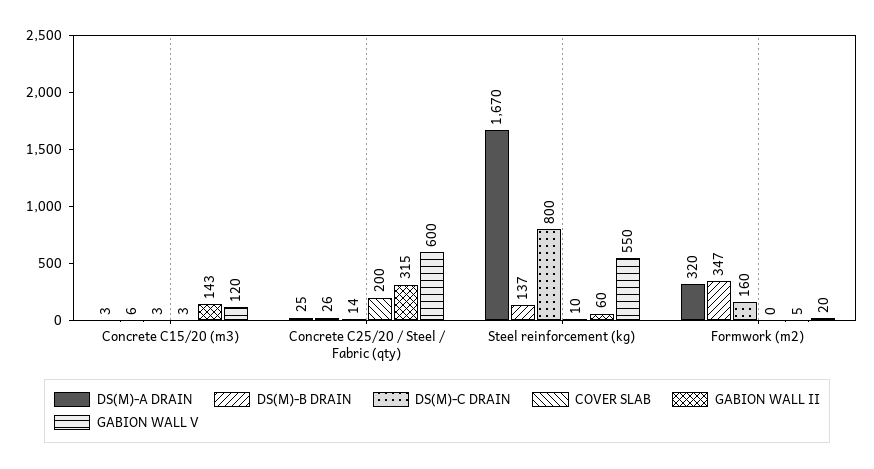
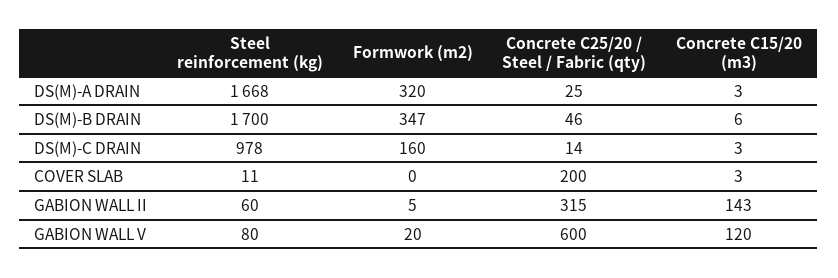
  {
    "DS(M)-A DRAIN": {
      "Concrete C15/20 (m3)": 3,
      "Concrete C25/20 / Steel / Fabric (qty)": 25,
-     "Steel reinforcement (kg)": 1670,
+     "Steel reinforcement (kg)": 1668,
      "Formwork (m2)": 320
    },
    "DS(M)-B DRAIN": {
      "Concrete C15/20 (m3)": 6,
-     "Concrete C25/20 / Steel / Fabric (qty)": 26,
+     "Concrete C25/20 / Steel / Fabric (qty)": 46,
-     "Steel reinforcement (kg)": 137,
+     "Steel reinforcement (kg)": 1700,
      "Formwork (m2)": 347
    },
    "DS(M)-C DRAIN": {
      "Concrete C15/20 (m3)": 3,
      "Concrete C25/20 / Steel / Fabric (qty)": 14,
-     "Steel reinforcement (kg)": 800,
+     "Steel reinforcement (kg)": 978,
      "Formwork (m2)": 160
    },
    "COVER SLAB": {
      "Concrete C15/20 (m3)": 3,
      "Concrete C25/20 / Steel / Fabric (qty)": 200,
-     "Steel reinforcement (kg)": 10,
+     "Steel reinforcement (kg)": 11,
      "Formwork (m2)": 0
    },
    "GABION WALL II": {
      "Concrete C15/20 (m3)": 143,
      "Concrete C25/20 / Steel / Fabric (qty)": 315,
      "Steel reinforcement (kg)": 60,
      "Formwork (m2)": 5
    },
    "GABION WALL V": {
      "Concrete C15/20 (m3)": 120,
      "Concrete C25/20 / Steel / Fabric (qty)": 600,
-     "Steel reinforcement (kg)": 550,
+     "Steel reinforcement (kg)": 80,
      "Formwork (m2)": 20
    }
  }

